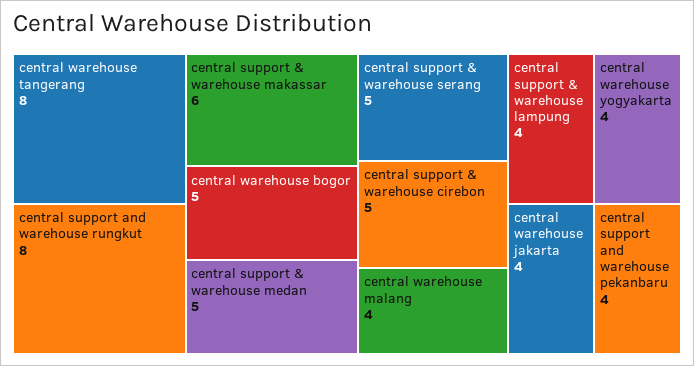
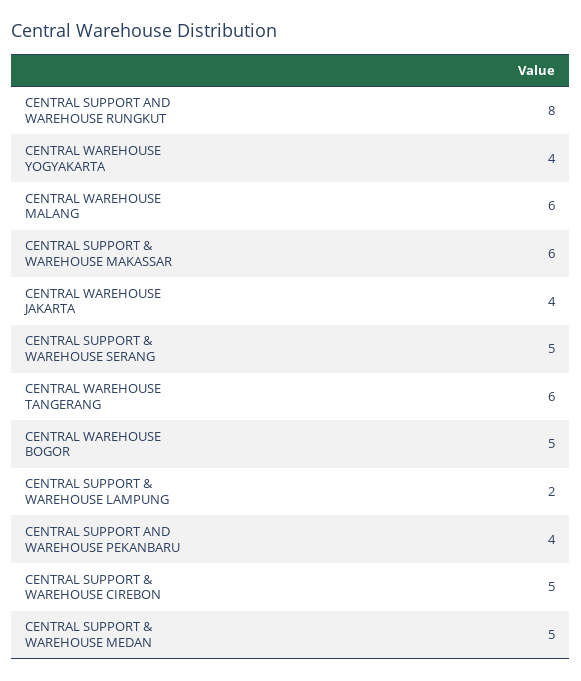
  {
-   "central warehouse tangerang": 8,
+   "central warehouse tangerang": 6,
    "central support and warehouse rungkut": 8,
    "central support & warehouse makassar": 6,
    "central warehouse bogor": 5,
    "central support & warehouse medan": 5,
    "central support & warehouse serang": 5,
    "central support & warehouse cirebon": 5,
-   "central warehouse malang": 4,
+   "central warehouse malang": 6,
-   "central support & warehouse lampung": 4,
+   "central support & warehouse lampung": 2,
    "central warehouse yogyakarta": 4,
    "central warehouse jakarta": 4,
    "central support and warehouse pekanbaru": 4
  }

